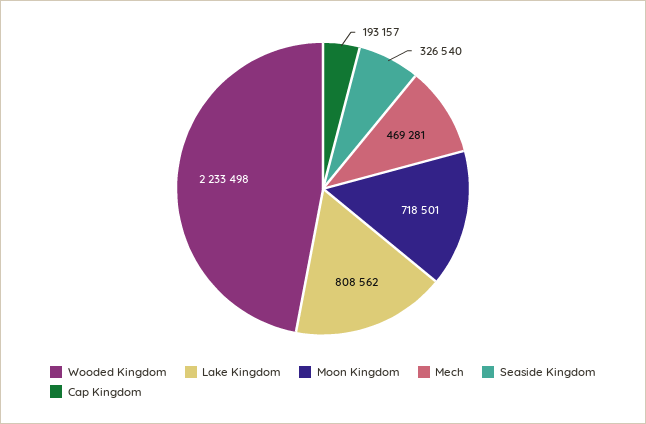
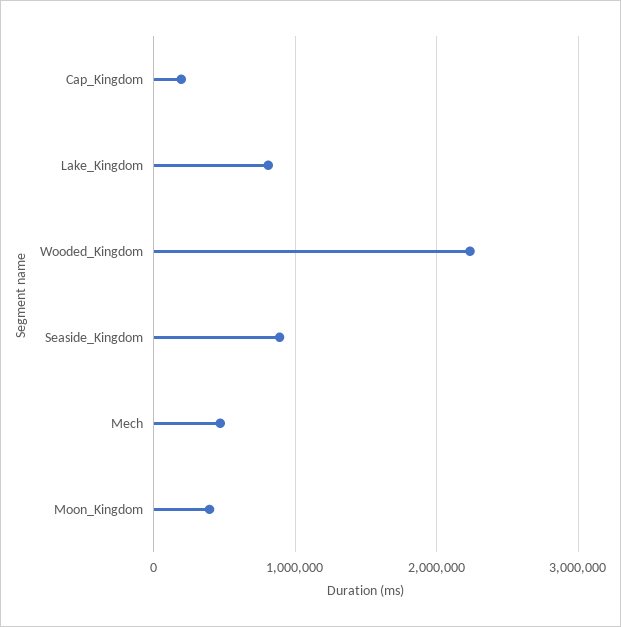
  {
    "Wooded Kingdom": 2233498,
    "Lake Kingdom": 808562,
-   "Moon Kingdom": 718501,
+   "Moon Kingdom": 400000,
    "Mech": 469281,
-   "Seaside Kingdom": 326540,
+   "Seaside Kingdom": 900000,
    "Cap Kingdom": 193157
  }

